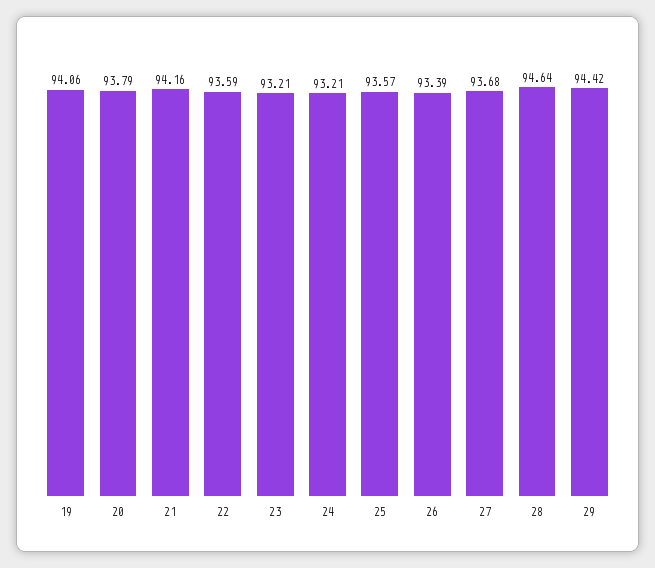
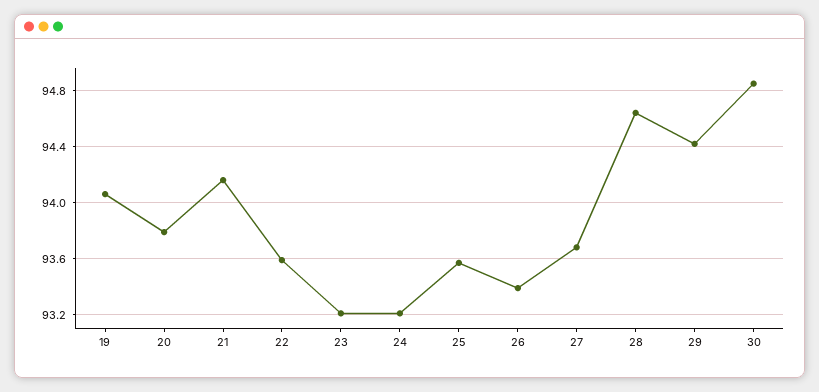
  {
    "19": 94.06,
    "20": 93.79,
    "21": 94.16,
    "22": 93.59,
    "23": 93.21,
    "24": 93.21,
    "25": 93.57,
    "26": 93.39,
    "27": 93.68,
    "28": 94.64,
-   "29": 94.42
+   "29": 94.42,
+   "30": 94.85
  }

